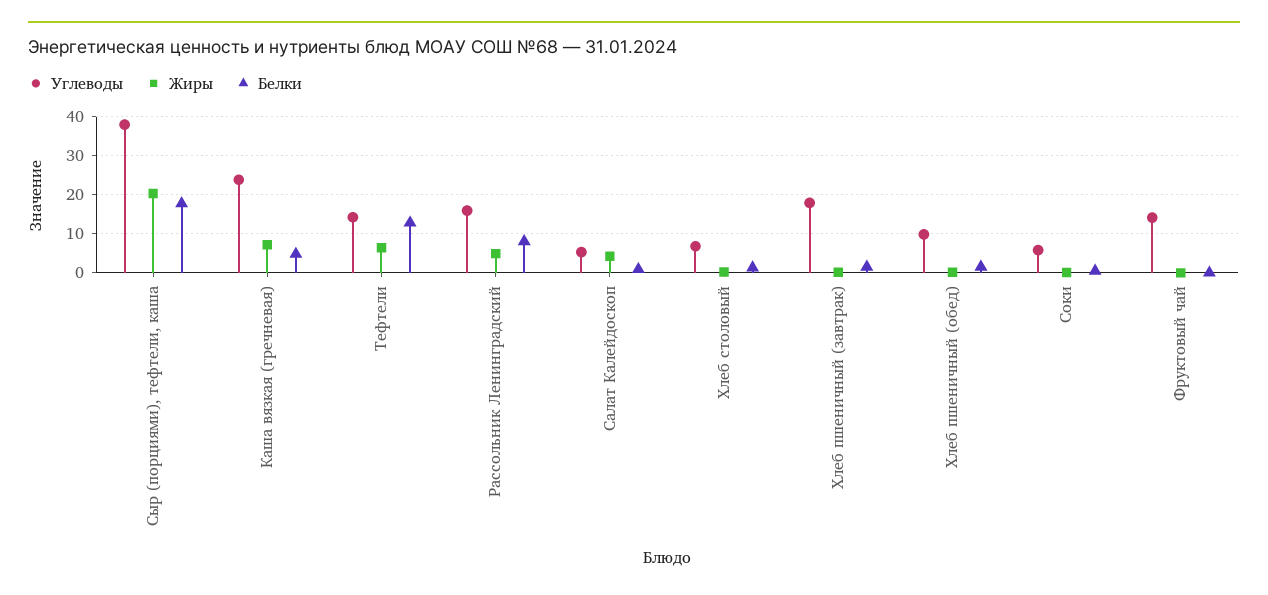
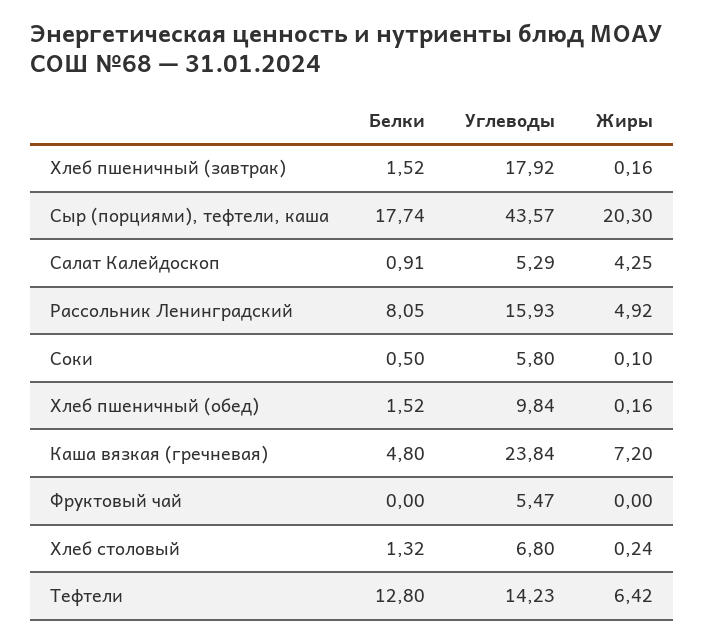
  {
    "Углеводы": {
-     "Сыр (порциями), тефтели, каша": 38,
+     "Сыр (порциями), тефтели, каша": 43.57,
      "Каша вязкая (гречневая)": 23.84,
      "Тефтели": 14.23,
      "Рассольник Ленинградский": 15.93,
      "Салат Калейдоскоп": 5.29,
      "Хлеб столовый": 6.8,
      "Хлеб пшеничный (завтрак)": 17.92,
      "Хлеб пшеничный (обед)": 9.84,
      "Соки": 5.8,
-     "Фруктовый чай": 14
+     "Фруктовый чай": 5.47
    },
    "Жиры": {
      "Сыр (порциями), тефтели, каша": 20.3,
      "Каша вязкая (гречневая)": 7.2,
      "Тефтели": 6.42,
      "Рассольник Ленинградский": 4.92,
      "Салат Калейдоскоп": 4.25,
      "Хлеб столовый": 0.24,
      "Хлеб пшеничный (завтрак)": 0.16,
      "Хлеб пшеничный (обед)": 0.16,
      "Соки": 0.1,
      "Фруктовый чай": 0
    },
    "Белки": {
      "Сыр (порциями), тефтели, каша": 17.74,
      "Каша вязкая (гречневая)": 4.8,
      "Тефтели": 12.8,
      "Рассольник Ленинградский": 8.05,
      "Салат Калейдоскоп": 0.91,
      "Хлеб столовый": 1.32,
      "Хлеб пшеничный (завтрак)": 1.52,
      "Хлеб пшеничный (обед)": 1.52,
      "Соки": 0.5,
      "Фруктовый чай": 0
    }
  }

